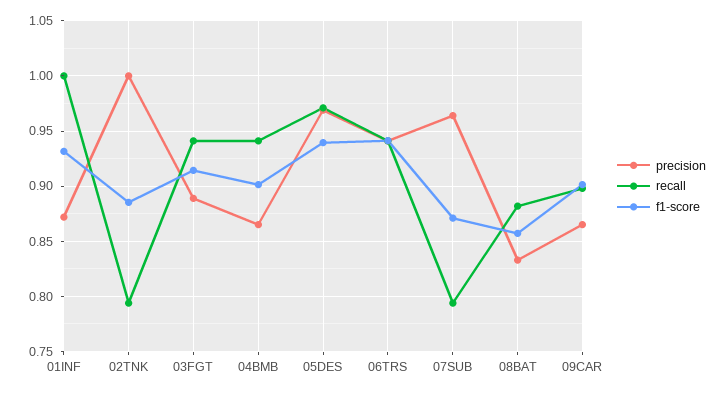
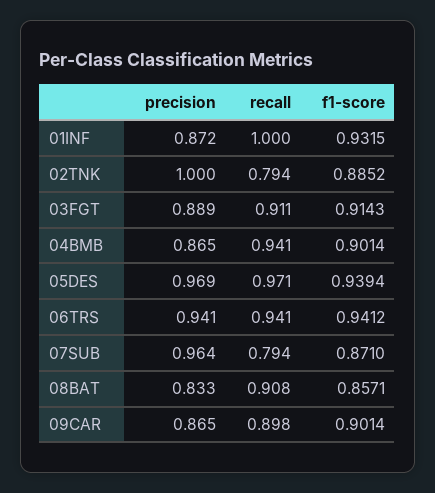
  {
    "precision": {
      "01INF": 0.872,
      "02TNK": 1,
      "03FGT": 0.889,
      "04BMB": 0.865,
      "05DES": 0.969,
      "06TRS": 0.941,
      "07SUB": 0.964,
      "08BAT": 0.833,
      "09CAR": 0.865
    },
    "recall": {
      "01INF": 1,
      "02TNK": 0.794,
-     "03FGT": 0.94,
+     "03FGT": 0.911,
      "04BMB": 0.941,
      "05DES": 0.971,
      "06TRS": 0.941,
      "07SUB": 0.794,
-     "08BAT": 0.88,
+     "08BAT": 0.908,
      "09CAR": 0.898
    },
    "f1-score": {
      "01INF": 0.9315,
      "02TNK": 0.8852,
      "03FGT": 0.9143,
      "04BMB": 0.9014,
      "05DES": 0.9394,
      "06TRS": 0.9412,
      "07SUB": 0.871,
      "08BAT": 0.8571,
      "09CAR": 0.9014
    }
  }

